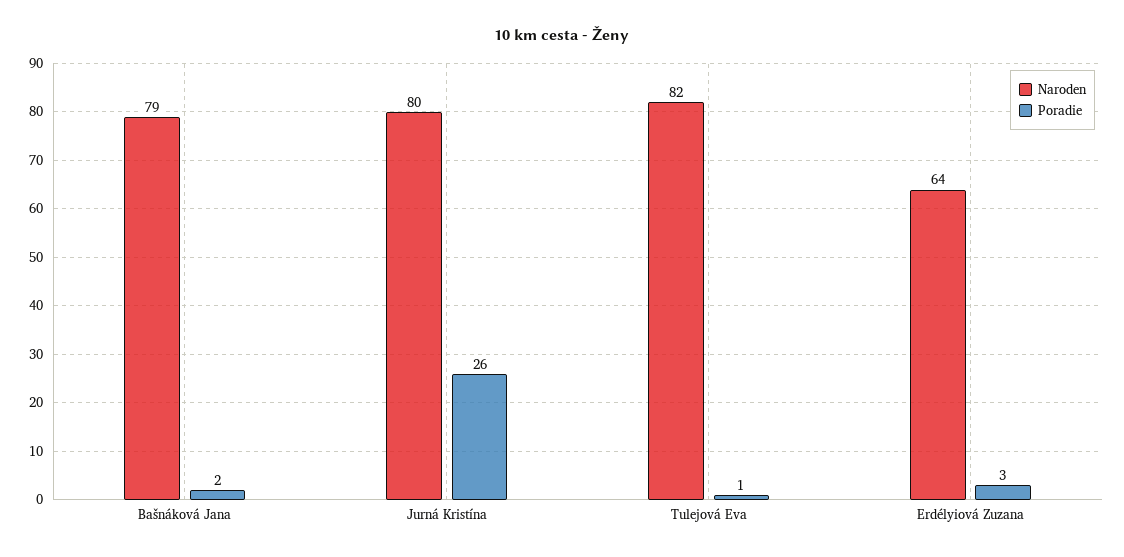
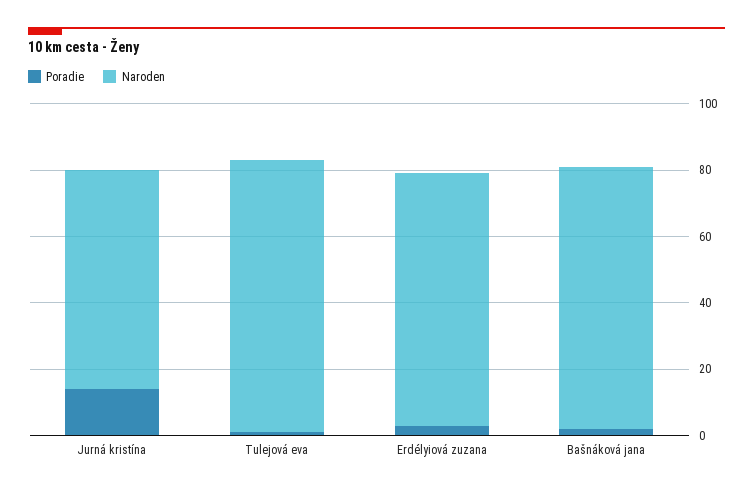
  {
    "Naroden": {
      "Bašnáková Jana": 79,
-     "Jurná Kristína": 80,
+     "Jurná Kristína": 65,
      "Tulejová Eva": 82,
-     "Erdélyiová Zuzana": 64
+     "Erdélyiová Zuzana": 75
    },
    "Poradie": {
      "Bašnáková Jana": 2,
-     "Jurná Kristína": 26,
+     "Jurná Kristína": 15,
      "Tulejová Eva": 1,
      "Erdélyiová Zuzana": 3
    }
  }

